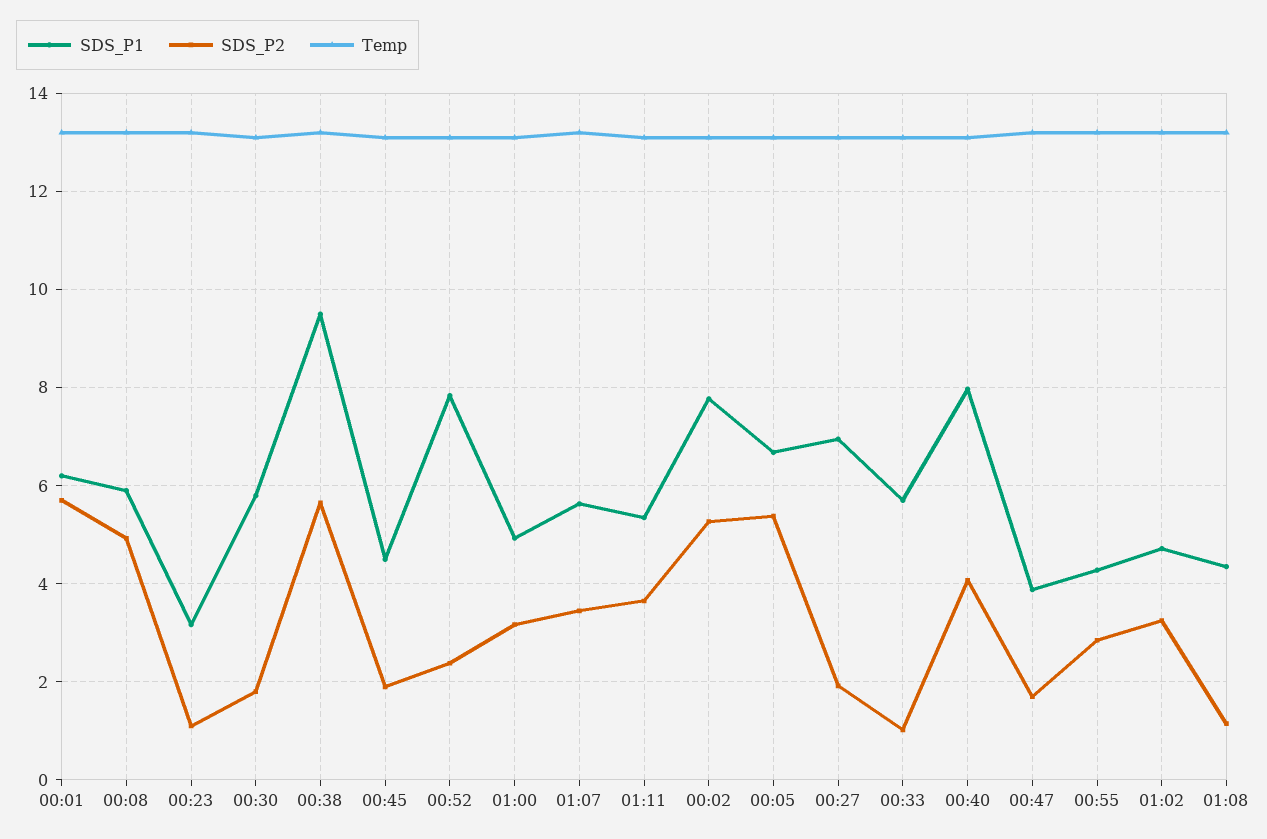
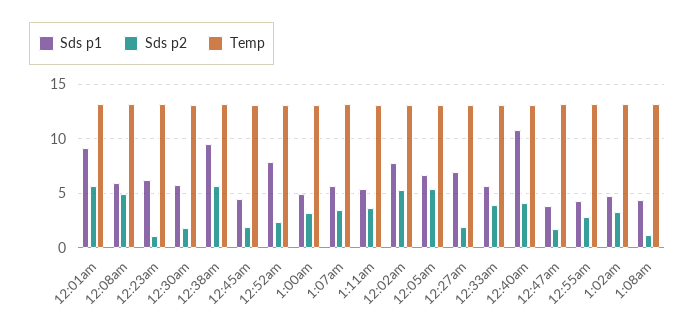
  {
    "SDS_P1": {
-     "00:01": 6.2,
+     "00:01": 9,
      "00:08": 6,
-     "00:23": 3.2,
+     "00:23": 6,
      "00:30": 5.8,
      "00:38": 9.6,
      "00:45": 4.6,
      "00:52": 7.8,
      "01:00": 5,
      "01:07": 5.6,
      "01:11": 5.4,
      "00:02": 7.8,
      "00:05": 6.6,
      "00:27": 7,
      "00:33": 5.8,
-     "00:40": 8,
+     "00:40": 11,
      "00:47": 3.8,
      "00:55": 4.2,
      "01:02": 4.8,
      "01:08": 4.4
    },
    "SDS_P2": {
      "00:01": 5.8,
      "00:08": 5,
      "00:23": 1.2,
      "00:30": 1.8,
      "00:38": 5.6,
      "00:45": 2,
      "00:52": 2.4,
      "01:00": 3.2,
      "01:07": 3.4,
      "01:11": 3.6,
      "00:02": 5.2,
      "00:05": 5.4,
      "00:27": 2,
-     "00:33": 1,
+     "00:33": 4,
      "00:40": 4,
      "00:47": 1.8,
      "00:55": 2.8,
      "01:02": 3.2,
      "01:08": 1.2
    },
    "Temp": {
      "00:01": 13.2,
      "00:08": 13.2,
      "00:23": 13.2,
      "00:30": 13.2,
      "00:38": 13.2,
      "00:45": 13.2,
      "00:52": 13.2,
      "01:00": 13.2,
      "01:07": 13.2,
      "01:11": 13.2,
      "00:02": 13.2,
      "00:05": 13.2,
      "00:27": 13.2,
      "00:33": 13.2,
      "00:40": 13.2,
      "00:47": 13.2,
      "00:55": 13.2,
      "01:02": 13.2,
      "01:08": 13.2
    }
  }

